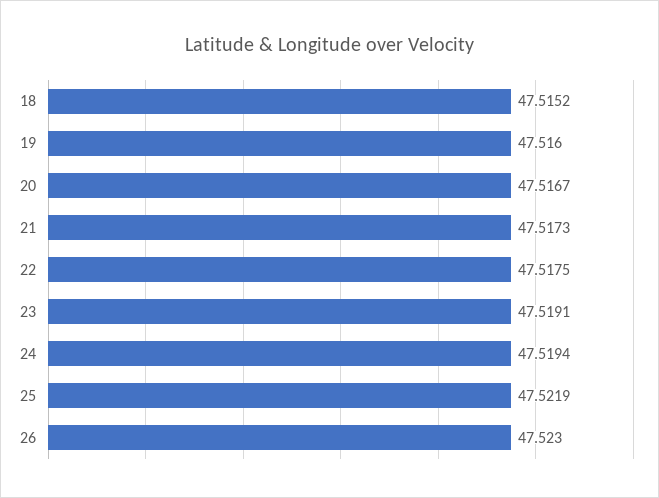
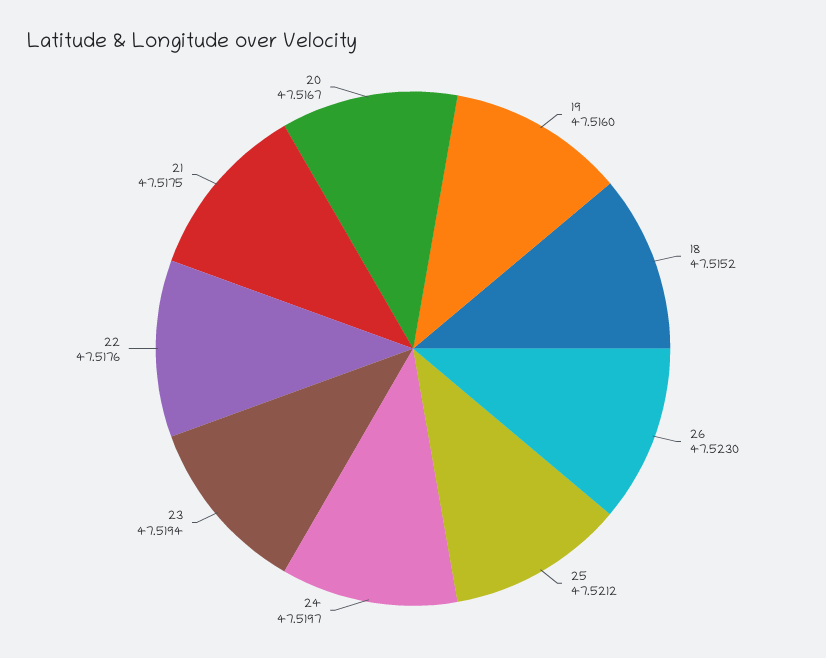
  {
    "18": 47.5152,
    "19": 47.516,
    "20": 47.5167,
-   "21": 47.5173,
+   "21": 47.5175,
-   "22": 47.5175,
+   "22": 47.5176,
-   "23": 47.5191,
+   "23": 47.5194,
-   "24": 47.5194,
+   "24": 47.5197,
-   "25": 47.5219,
+   "25": 47.5212,
    "26": 47.523
  }

